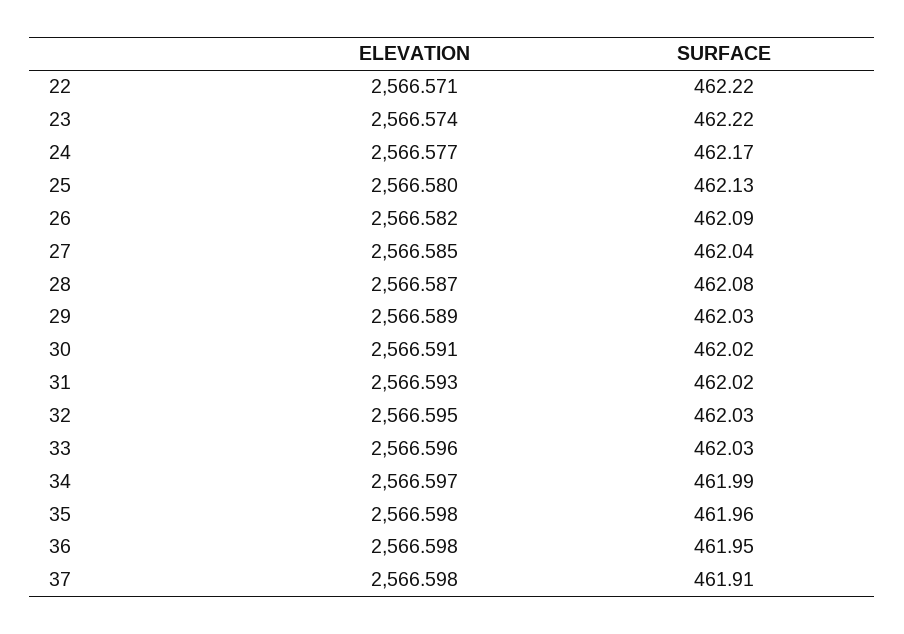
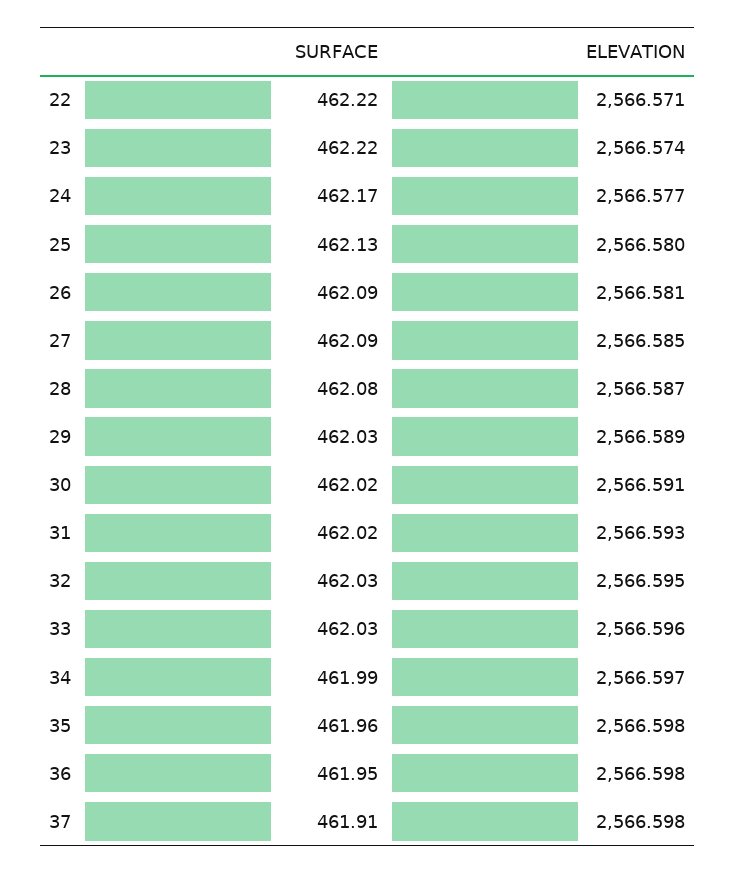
  {
    "ELEVATION": {
      "22": 2566.571,
      "23": 2566.574,
      "24": 2566.577,
      "25": 2566.58,
-     "26": 2566.582,
+     "26": 2566.581,
      "27": 2566.585,
      "28": 2566.587,
      "29": 2566.589,
      "30": 2566.591,
      "31": 2566.593,
      "32": 2566.595,
      "33": 2566.596,
      "34": 2566.597,
      "35": 2566.598,
      "36": 2566.598,
      "37": 2566.598
    },
    "SURFACE": {
      "22": 462.22,
      "23": 462.22,
      "24": 462.17,
      "25": 462.13,
      "26": 462.09,
-     "27": 462.04,
+     "27": 462.09,
      "28": 462.08,
      "29": 462.03,
      "30": 462.02,
      "31": 462.02,
      "32": 462.03,
      "33": 462.03,
      "34": 461.99,
      "35": 461.96,
      "36": 461.95,
      "37": 461.91
    }
  }

